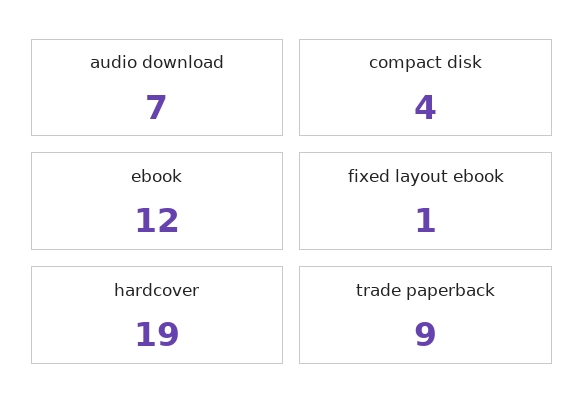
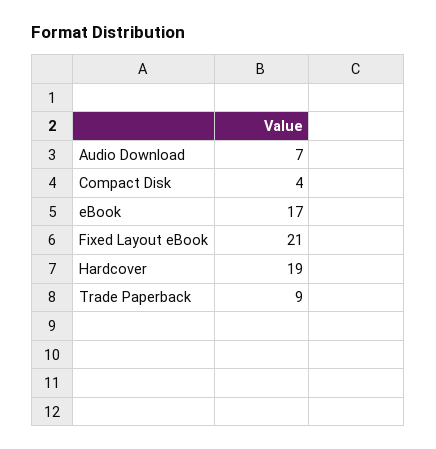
  {
    "audio download": 7,
    "compact disk": 4,
-   "ebook": 12,
+   "ebook": 17,
-   "fixed layout ebook": 1,
+   "fixed layout ebook": 21,
    "hardcover": 19,
    "trade paperback": 9
  }

